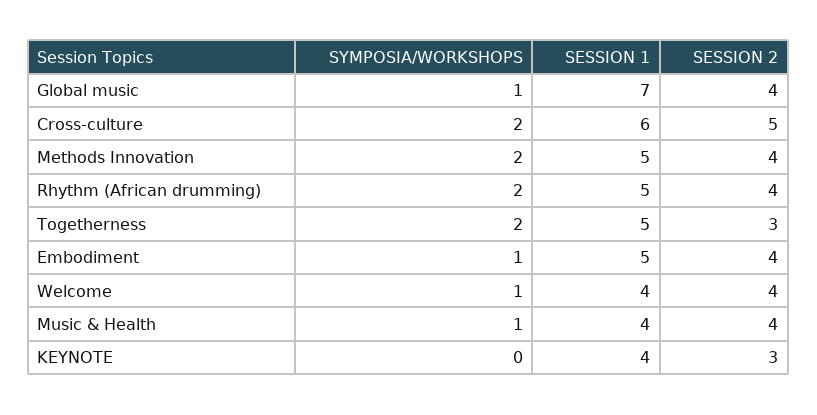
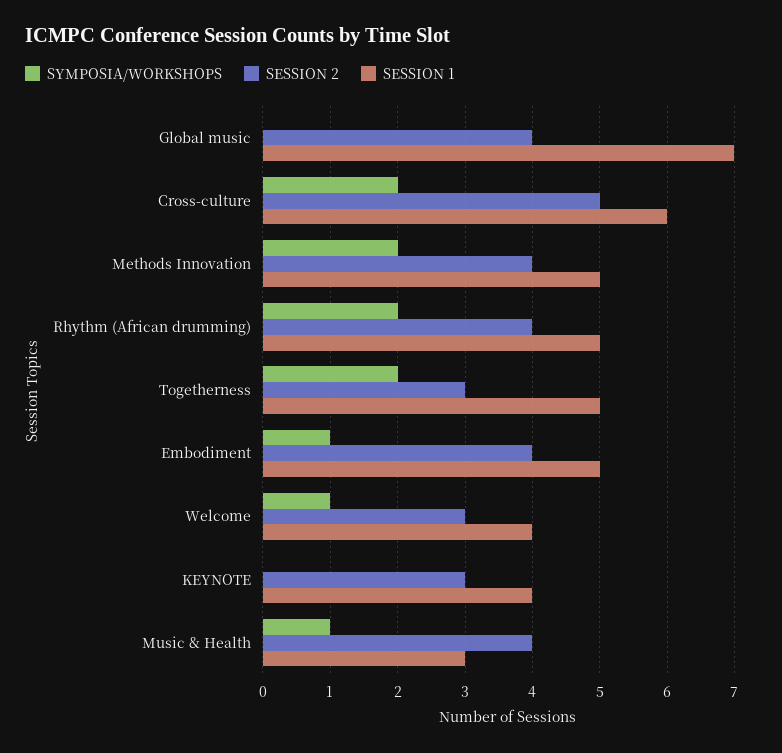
  {
    "SYMPOSIA/WORKSHOPS": {
-     "Global music": 1,
+     "Global music": 0,
      "Cross-culture": 2,
      "Methods Innovation": 2,
      "Rhythm (African drumming)": 2,
      "Togetherness": 2,
      "Embodiment": 1,
      "Welcome": 1,
      "Music & Health": 1,
      "KEYNOTE": 0
    },
    "SESSION 1": {
      "Global music": 7,
      "Cross-culture": 6,
      "Methods Innovation": 5,
      "Rhythm (African drumming)": 5,
      "Togetherness": 5,
      "Embodiment": 5,
      "Welcome": 4,
-     "Music & Health": 4,
+     "Music & Health": 3,
      "KEYNOTE": 4
    },
    "SESSION 2": {
      "Global music": 4,
      "Cross-culture": 5,
      "Methods Innovation": 4,
      "Rhythm (African drumming)": 4,
      "Togetherness": 3,
      "Embodiment": 4,
-     "Welcome": 4,
+     "Welcome": 3,
      "Music & Health": 4,
      "KEYNOTE": 3
    }
  }

